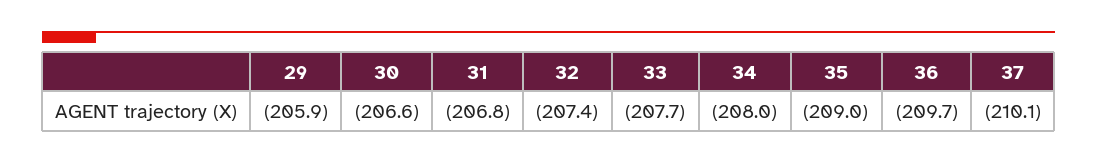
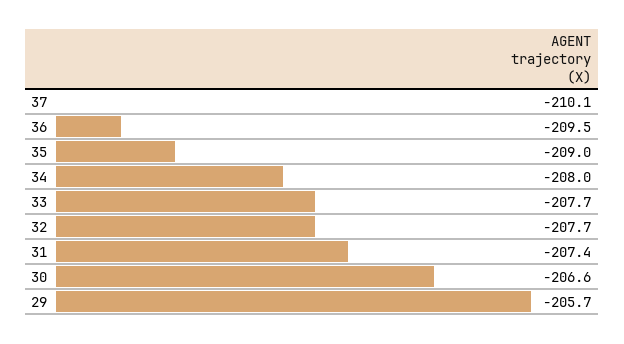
  {
-   "29": -205.9,
+   "29": -205.7,
    "30": -206.6,
-   "31": -206.8,
+   "31": -207.4,
-   "32": -207.4,
+   "32": -207.7,
    "33": -207.7,
    "34": -208,
    "35": -209,
-   "36": -209.7,
+   "36": -209.5,
    "37": -210.1
  }

